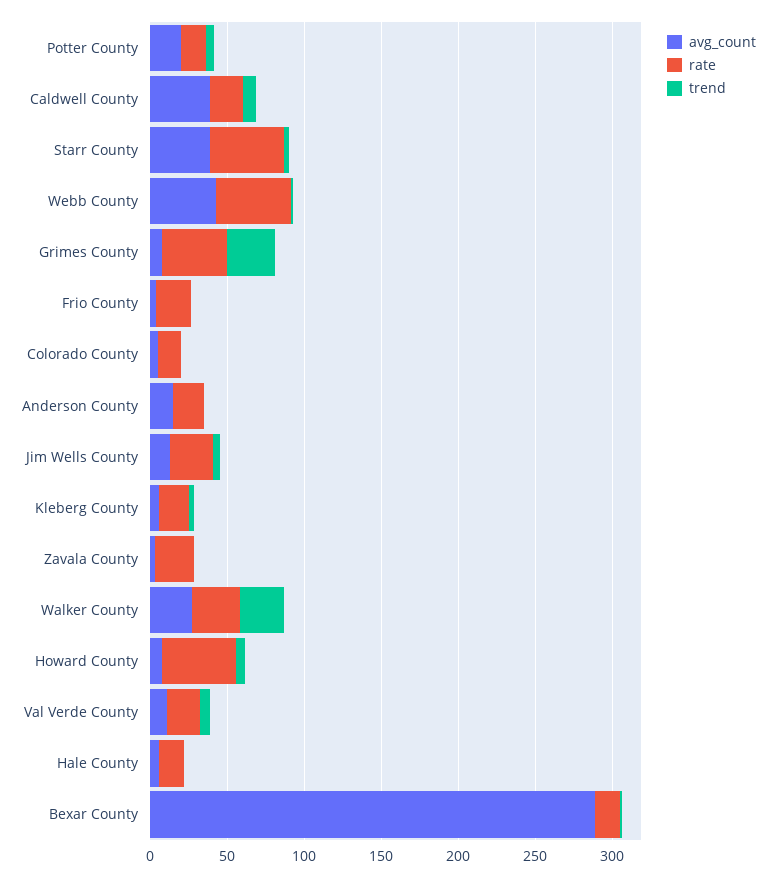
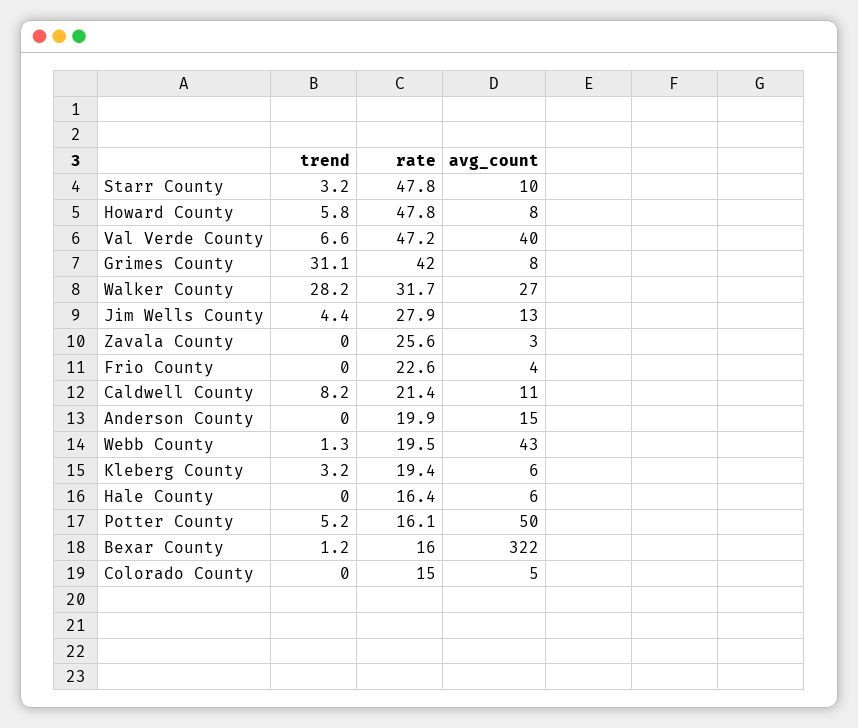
  {
    "avg_count": {
-     "Potter County": 20,
+     "Potter County": 50,
-     "Caldwell County": 40,
+     "Caldwell County": 11,
-     "Starr County": 40,
+     "Starr County": 10,
      "Webb County": 43,
      "Grimes County": 8,
      "Frio County": 4,
      "Colorado County": 5,
      "Anderson County": 15,
      "Jim Wells County": 13,
      "Kleberg County": 6,
      "Zavala County": 3,
      "Walker County": 27,
      "Howard County": 8,
-     "Val Verde County": 10,
+     "Val Verde County": 40,
      "Hale County": 6,
-     "Bexar County": 290
+     "Bexar County": 322
    },
    "rate": {
      "Potter County": 16.1,
      "Caldwell County": 21.4,
      "Starr County": 47.8,
-     "Webb County": 50,
+     "Webb County": 19.5,
      "Grimes County": 42,
      "Frio County": 22.6,
      "Colorado County": 15,
      "Anderson County": 19.9,
      "Jim Wells County": 27.9,
      "Kleberg County": 19.4,
      "Zavala County": 25.6,
      "Walker County": 31.7,
      "Howard County": 47.8,
-     "Val Verde County": 20,
+     "Val Verde County": 47.2,
      "Hale County": 16.4,
      "Bexar County": 16
    },
    "trend": {
      "Potter County": 5.2,
      "Caldwell County": 8.2,
      "Starr County": 3.2,
      "Webb County": 1.3,
      "Grimes County": 31.1,
      "Frio County": 0,
      "Colorado County": 0,
      "Anderson County": 0,
      "Jim Wells County": 4.4,
      "Kleberg County": 3.2,
      "Zavala County": 0,
      "Walker County": 28.2,
      "Howard County": 5.8,
      "Val Verde County": 6.6,
      "Hale County": 0,
      "Bexar County": 1.2
    }
  }

